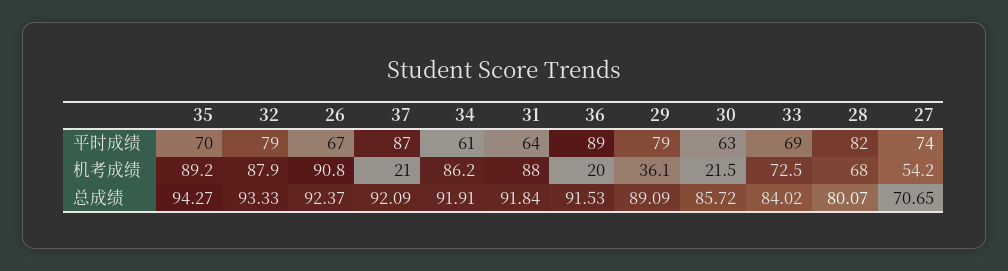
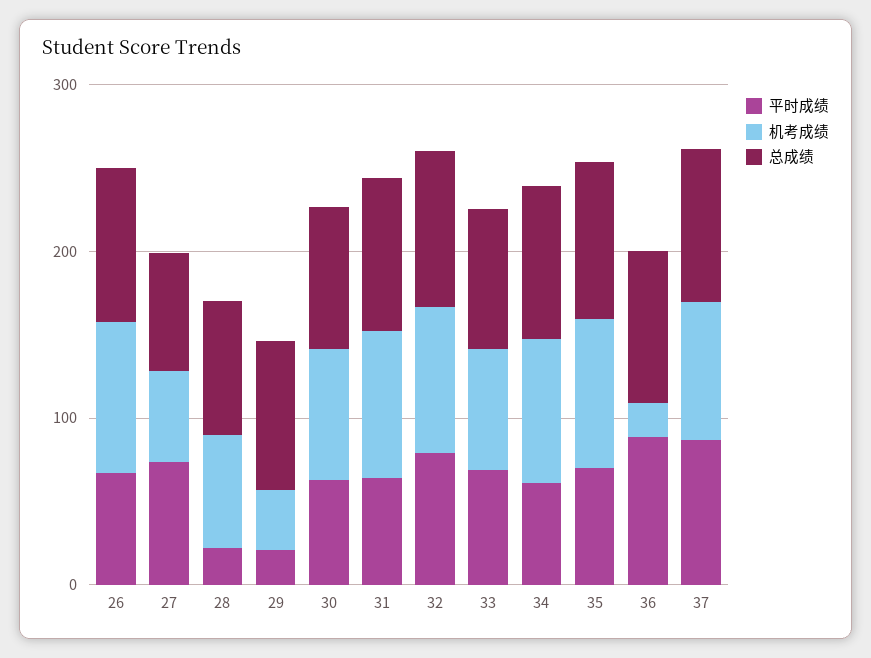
  {
    "平时成绩": {
      "35": 70,
      "32": 79,
      "26": 67,
      "37": 87,
      "34": 61,
      "31": 64,
      "36": 89,
-     "29": 79,
+     "29": 20,
      "30": 63,
      "33": 69,
-     "28": 82,
+     "28": 20,
      "27": 74
    },
    "机考成绩": {
      "35": 89.2,
      "32": 87.9,
      "26": 90.8,
-     "37": 21,
+     "37": 80,
      "34": 86.2,
      "31": 88,
      "36": 20,
      "29": 36.1,
-     "30": 21.5,
+     "30": 80,
      "33": 72.5,
      "28": 68,
      "27": 54.2
    },
    "总成绩": {
      "35": 94.27,
      "32": 93.33,
      "26": 92.37,
      "37": 92.09,
      "34": 91.91,
      "31": 91.84,
      "36": 91.53,
      "29": 89.09,
      "30": 85.72,
      "33": 84.02,
      "28": 80.07,
      "27": 70.65
    }
  }

